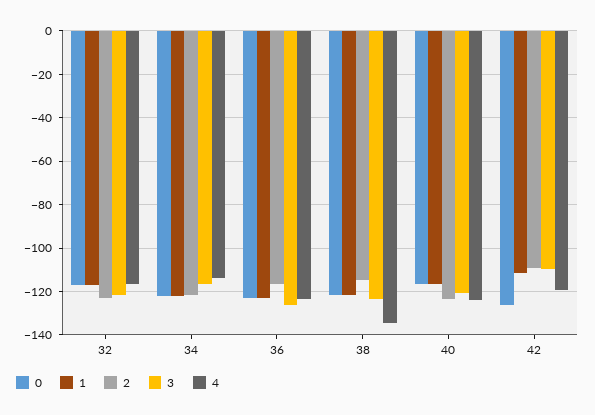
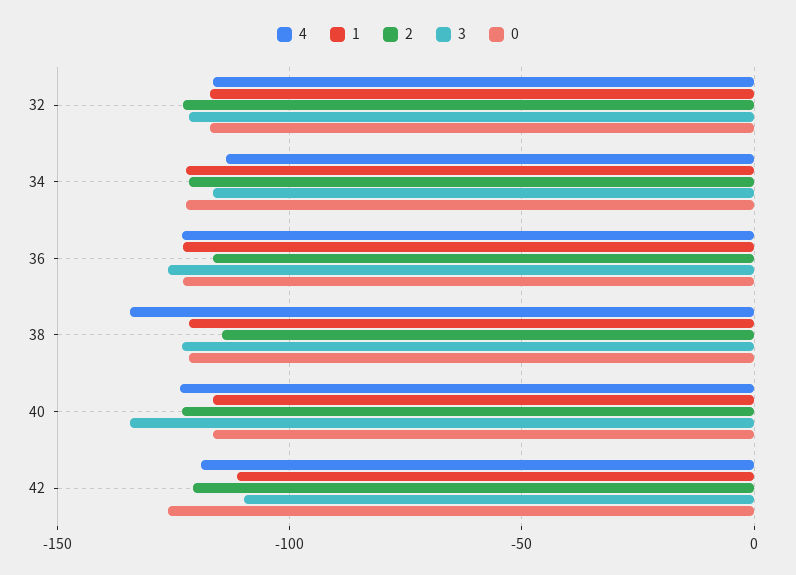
  {
    "0": {
      "32": -115,
      "34": -120,
      "36": -125,
      "38": -120,
      "40": -115,
      "42": -125
    },
    "1": {
      "32": -115,
      "34": -120,
      "36": -125,
      "38": -120,
      "40": -115,
      "42": -110
    },
    "2": {
      "32": -125,
      "34": -120,
      "36": -115,
      "38": -115,
      "40": -125,
-     "42": -110
+     "42": -120
    },
    "3": {
      "32": -120,
      "34": -115,
      "36": -125,
      "38": -125,
-     "40": -120,
+     "40": -135,
      "42": -110
    },
    "4": {
      "32": -115,
      "34": -115,
      "36": -125,
      "38": -135,
      "40": -125,
      "42": -120
    }
  }

